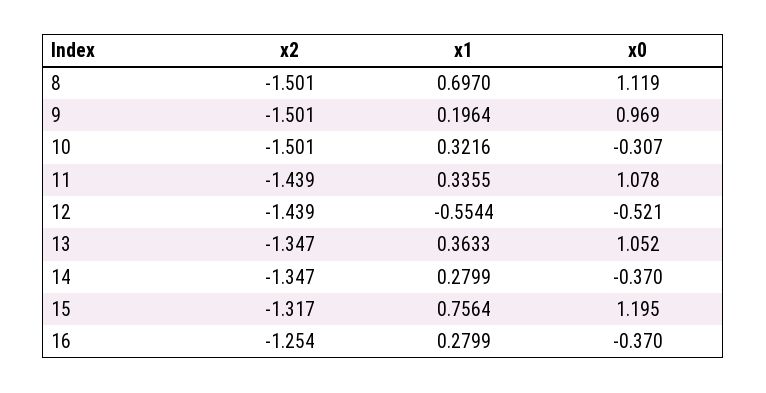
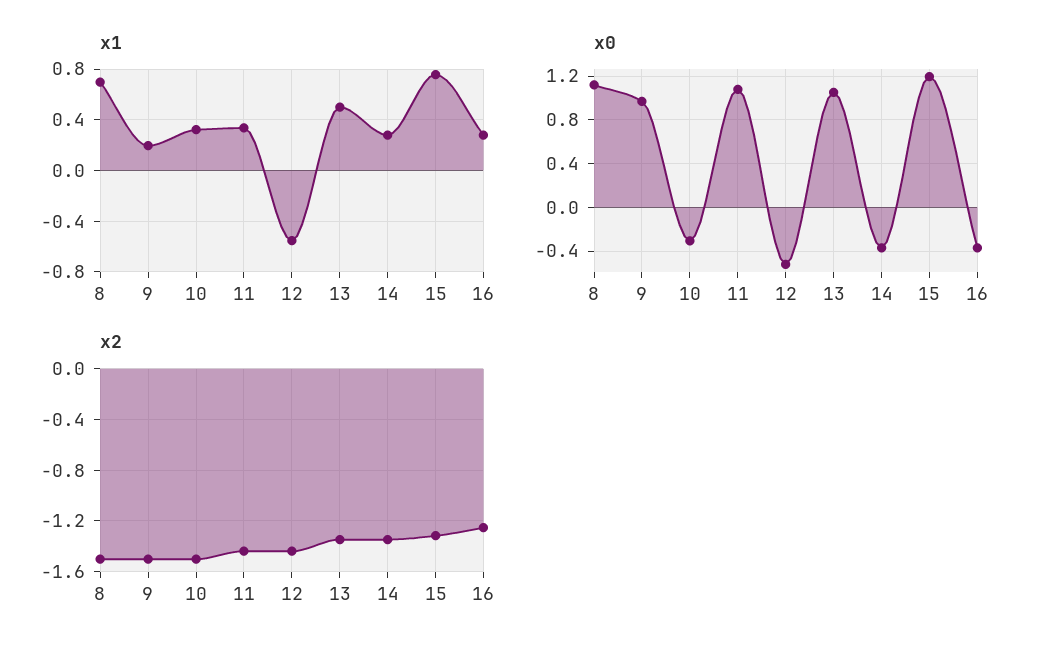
  {
    "x2": {
      "8": -1.501,
      "9": -1.501,
      "10": -1.501,
      "11": -1.439,
      "12": -1.439,
      "13": -1.347,
      "14": -1.347,
      "15": -1.317,
      "16": -1.254
    },
    "x1": {
      "8": 0.697,
      "9": 0.1964,
      "10": 0.3216,
      "11": 0.3355,
      "12": -0.5544,
-     "13": 0.3633,
+     "13": 0.5,
      "14": 0.2799,
      "15": 0.7564,
      "16": 0.2799
    },
    "x0": {
      "8": 1.119,
      "9": 0.969,
      "10": -0.307,
      "11": 1.078,
      "12": -0.521,
      "13": 1.052,
      "14": -0.37,
      "15": 1.195,
      "16": -0.37
    }
  }

